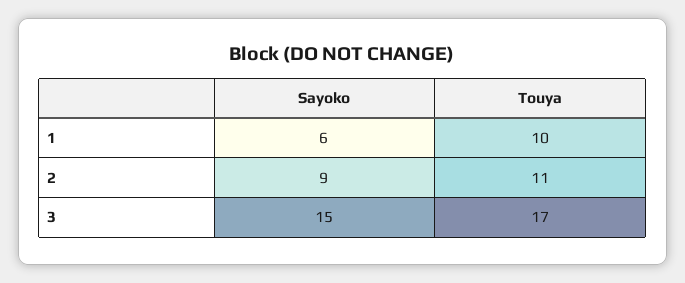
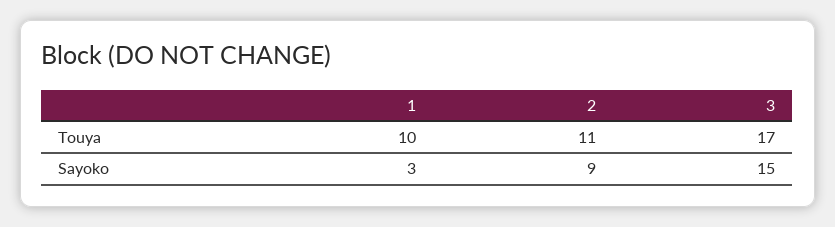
  {
    "Sayoko": {
-     "1": 6,
+     "1": 3,
      "2": 9,
      "3": 15
    },
    "Touya": {
      "1": 10,
      "2": 11,
      "3": 17
    }
  }

